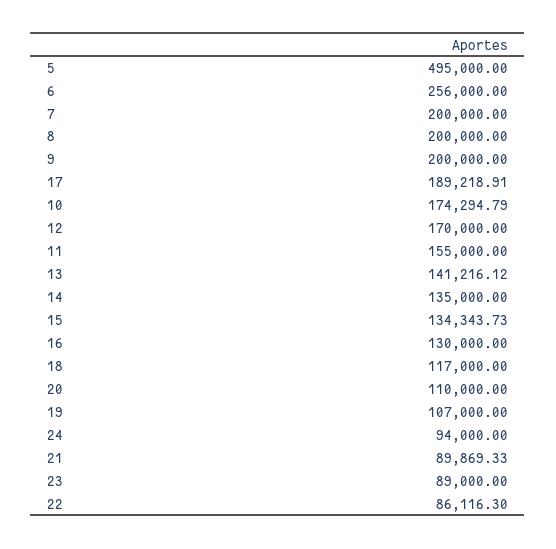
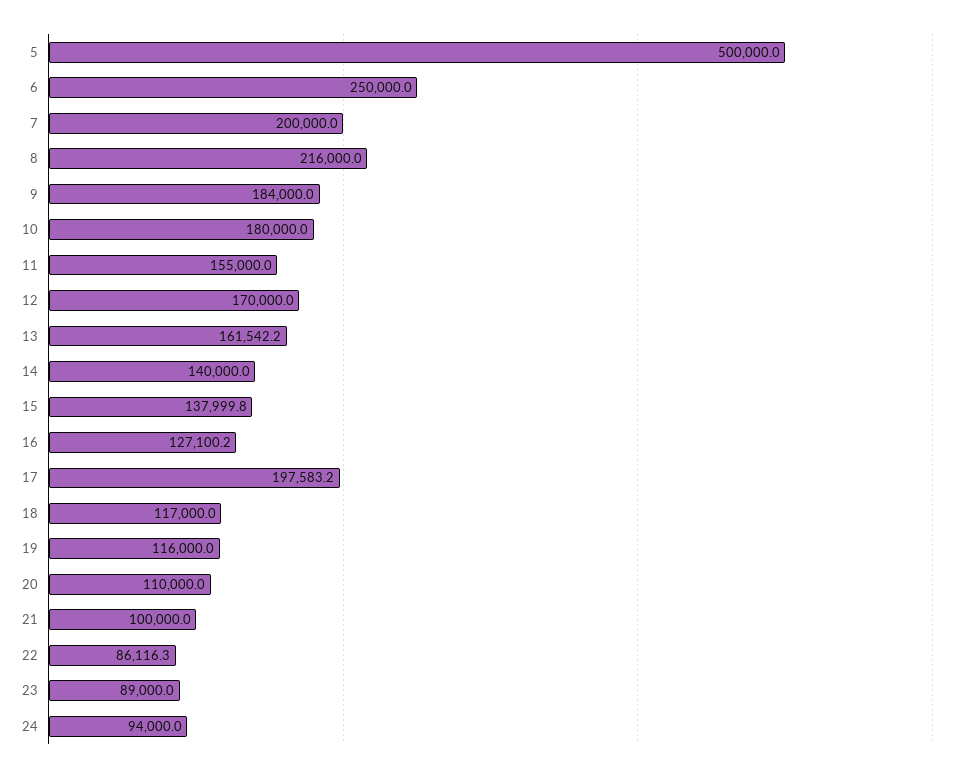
  {
-   "5": 495000,
+   "5": 500000,
-   "6": 256000,
+   "6": 250000,
    "7": 200000,
-   "8": 200000,
+   "8": 216000,
-   "9": 200000,
+   "9": 184000,
-   "17": 189218.91,
+   "17": 197583.2,
-   "10": 174294.79,
+   "10": 180000,
    "12": 170000,
    "11": 155000,
-   "13": 141216.12,
+   "13": 161542.2,
-   "14": 135000,
+   "14": 140000,
-   "15": 134343.73,
+   "15": 137999.8,
-   "16": 130000,
+   "16": 127100.2,
    "18": 117000,
    "20": 110000,
-   "19": 107000,
+   "19": 116000,
    "24": 94000,
-   "21": 89869.33,
+   "21": 100000,
    "23": 89000,
    "22": 86116.3
  }

